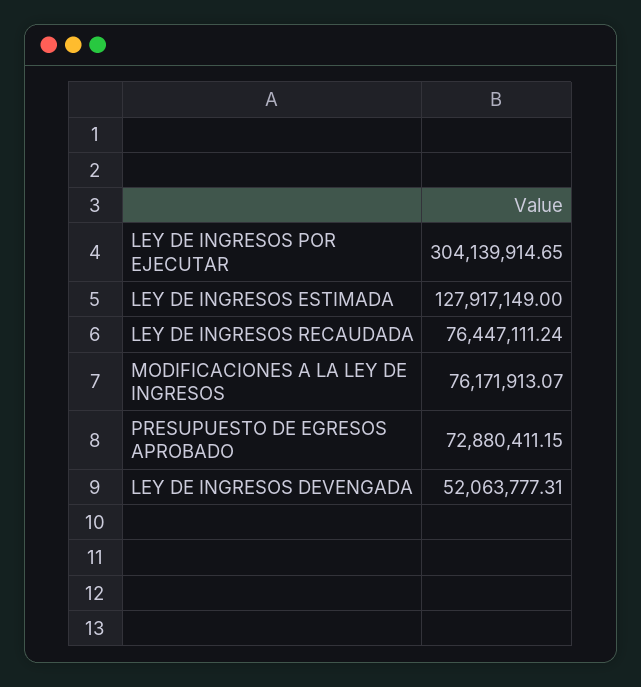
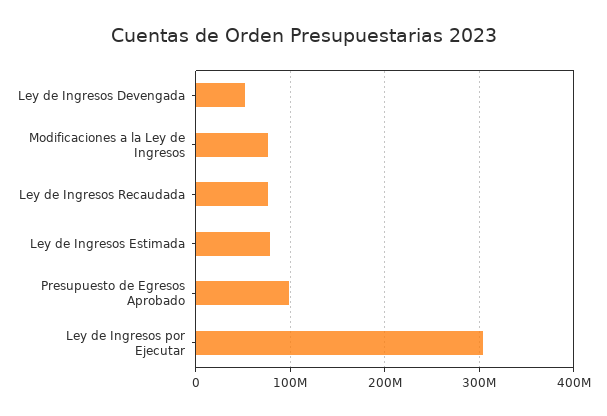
  {
    "LEY DE INGRESOS POR EJECUTAR": 304139914.65,
-   "LEY DE INGRESOS ESTIMADA": 127917149,
+   "LEY DE INGRESOS ESTIMADA": 80000000,
    "LEY DE INGRESOS RECAUDADA": 76447111.24,
    "MODIFICACIONES A LA LEY DE INGRESOS": 76171913.07,
-   "PRESUPUESTO DE EGRESOS APROBADO": 72880411.15,
+   "PRESUPUESTO DE EGRESOS APROBADO": 100000000,
    "LEY DE INGRESOS DEVENGADA": 52063777.31
  }

